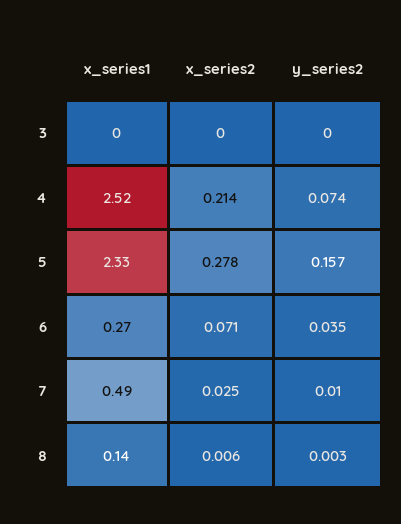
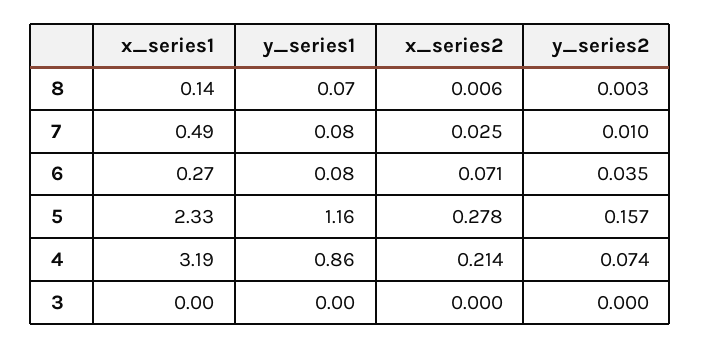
  {
    "x_series1": {
      "3": 0,
-     "4": 2.52,
+     "4": 3.19,
      "5": 2.33,
      "6": 0.27,
      "7": 0.49,
      "8": 0.14
    },
    "x_series2": {
      "3": 0,
      "4": 0.214,
      "5": 0.278,
      "6": 0.071,
      "7": 0.025,
      "8": 0.006
    },
    "y_series2": {
      "3": 0,
      "4": 0.074,
      "5": 0.157,
      "6": 0.035,
      "7": 0.01,
      "8": 0.003
-   }
+   },
+   "y_series1": {
+     "8": 0.07,
+     "7": 0.08,
+     "6": 0.08,
+     "5": 1.16,
+     "4": 0.86,
+     "3": 0
+   }
  }

